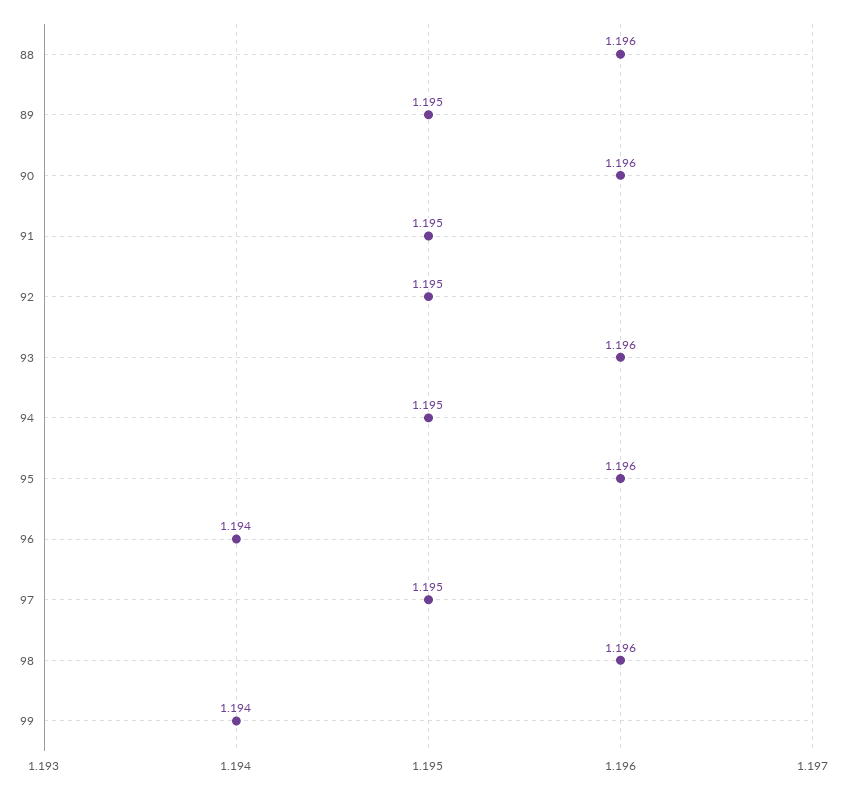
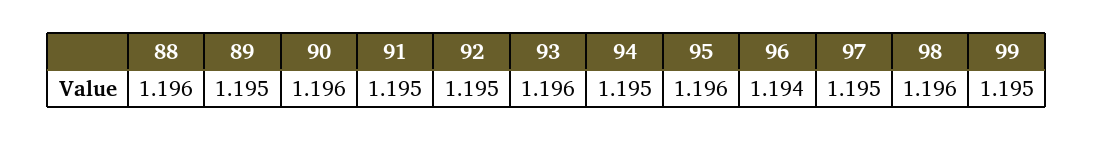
  {
    "88": 1.196,
    "89": 1.195,
    "90": 1.196,
    "91": 1.195,
    "92": 1.195,
    "93": 1.196,
    "94": 1.195,
    "95": 1.196,
    "96": 1.194,
    "97": 1.195,
    "98": 1.196,
-   "99": 1.194
+   "99": 1.195
  }

